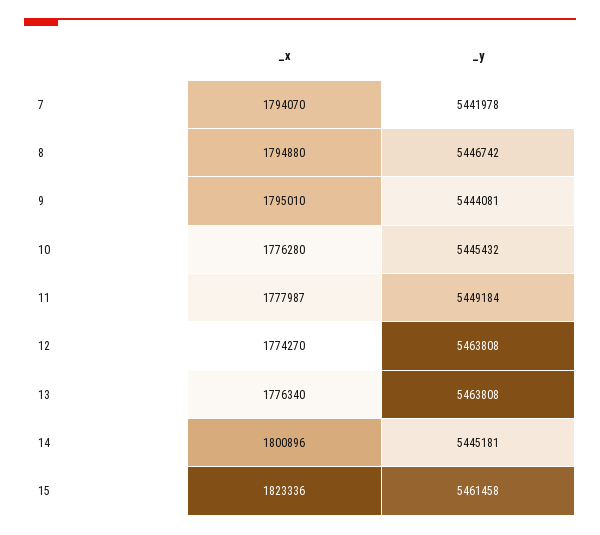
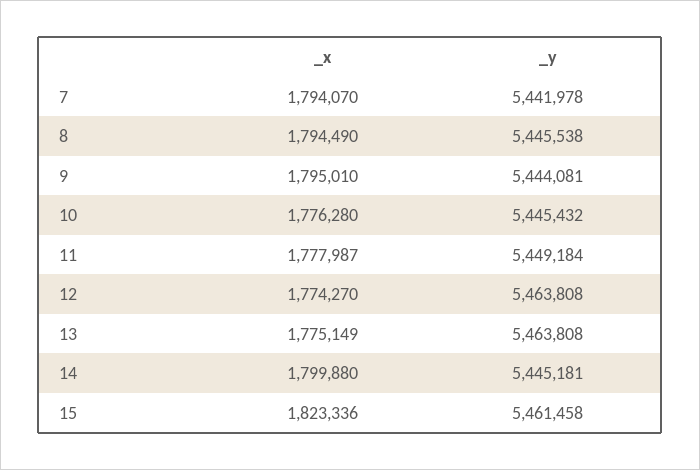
  {
    "_x": {
      "7": 1794070,
-     "8": 1794880,
+     "8": 1794490,
      "9": 1795010,
      "10": 1776280,
      "11": 1777987,
      "12": 1774270,
-     "13": 1776340,
+     "13": 1775149,
-     "14": 1800896,
+     "14": 1799880,
      "15": 1823336
    },
    "_y": {
      "7": 5441978,
-     "8": 5446742,
+     "8": 5445538,
      "9": 5444081,
      "10": 5445432,
      "11": 5449184,
      "12": 5463808,
      "13": 5463808,
      "14": 5445181,
      "15": 5461458
    }
  }

